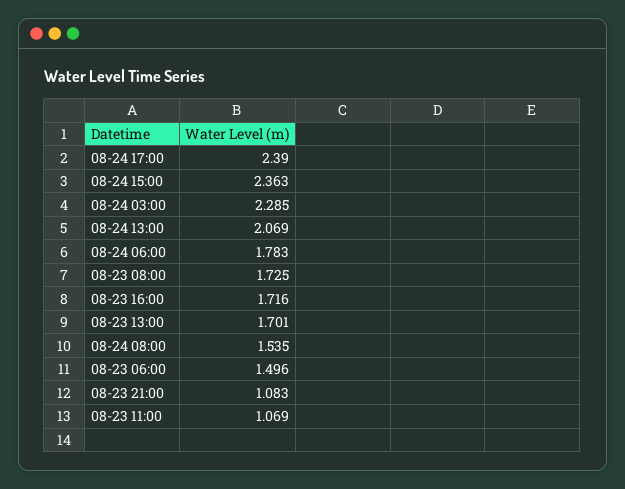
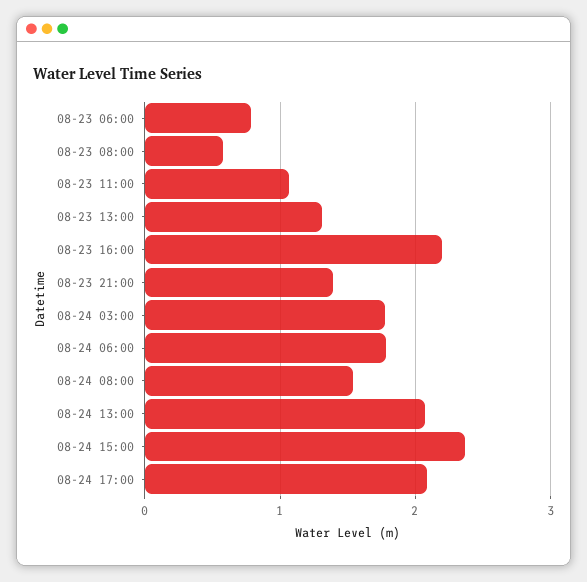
  {
-   "08-24 17:00": 2.39,
+   "08-24 17:00": 2.1,
    "08-24 15:00": 2.363,
-   "08-24 03:00": 2.285,
+   "08-24 03:00": 1.8,
    "08-24 13:00": 2.069,
    "08-24 06:00": 1.783,
-   "08-23 08:00": 1.725,
+   "08-23 08:00": 0.6,
-   "08-23 16:00": 1.716,
+   "08-23 16:00": 2.2,
-   "08-23 13:00": 1.701,
+   "08-23 13:00": 1.3,
    "08-24 08:00": 1.535,
-   "08-23 06:00": 1.496,
+   "08-23 06:00": 0.8,
-   "08-23 21:00": 1.083,
+   "08-23 21:00": 1.4,
    "08-23 11:00": 1.069
  }

